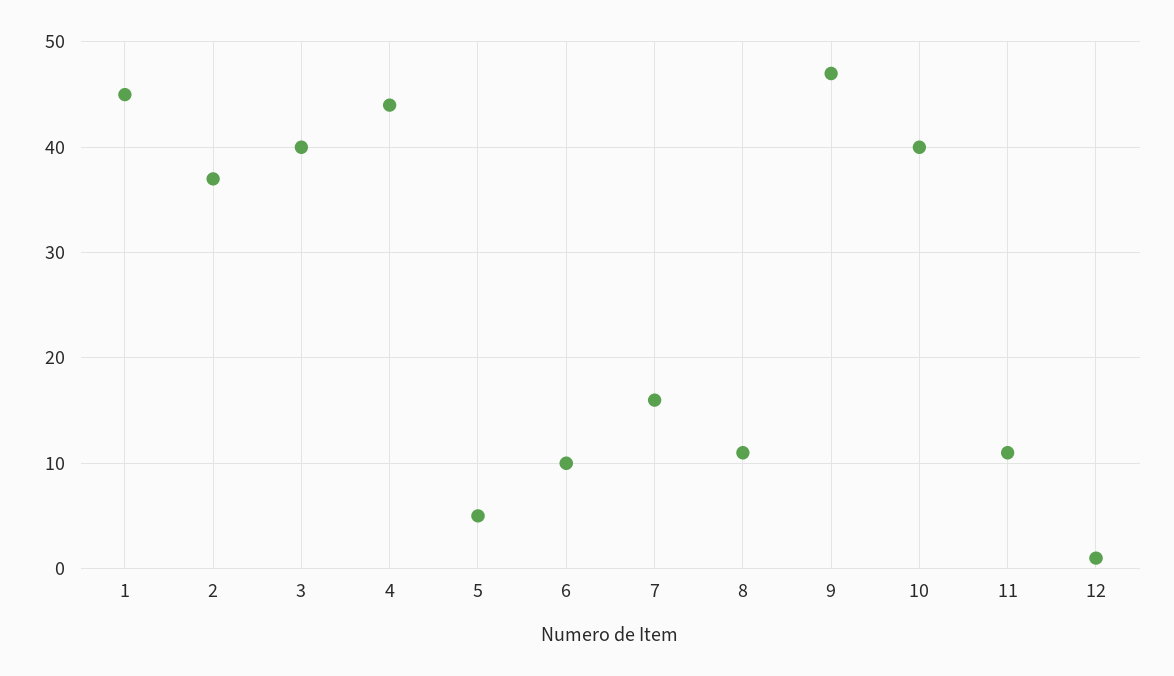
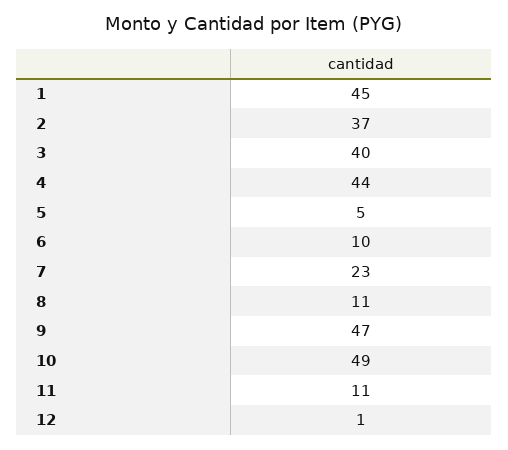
  {
    "1": 45,
    "2": 37,
    "3": 40,
    "4": 44,
    "5": 5,
    "6": 10,
-   "7": 16,
+   "7": 23,
    "8": 11,
    "9": 47,
-   "10": 40,
+   "10": 49,
    "11": 11,
    "12": 1
  }

